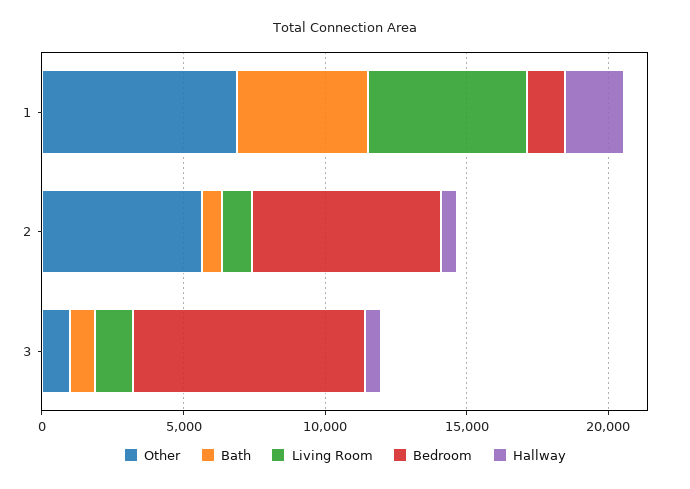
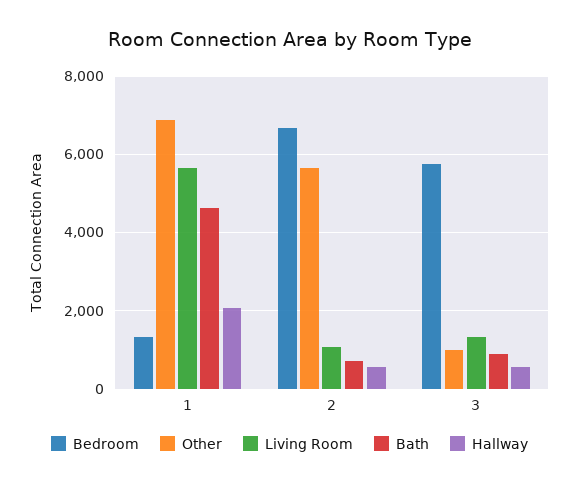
  {
    "Other": {
      "1": 6800,
      "2": 5600,
      "3": 1000
    },
    "Bath": {
      "1": 4600,
      "2": 800,
      "3": 800
    },
    "Living Room": {
      "1": 5600,
      "2": 1000,
      "3": 1400
    },
    "Bedroom": {
      "1": 1400,
      "2": 6600,
-     "3": 8000
+     "3": 5800
    },
    "Hallway": {
      "1": 2000,
      "2": 600,
      "3": 600
    }
  }

